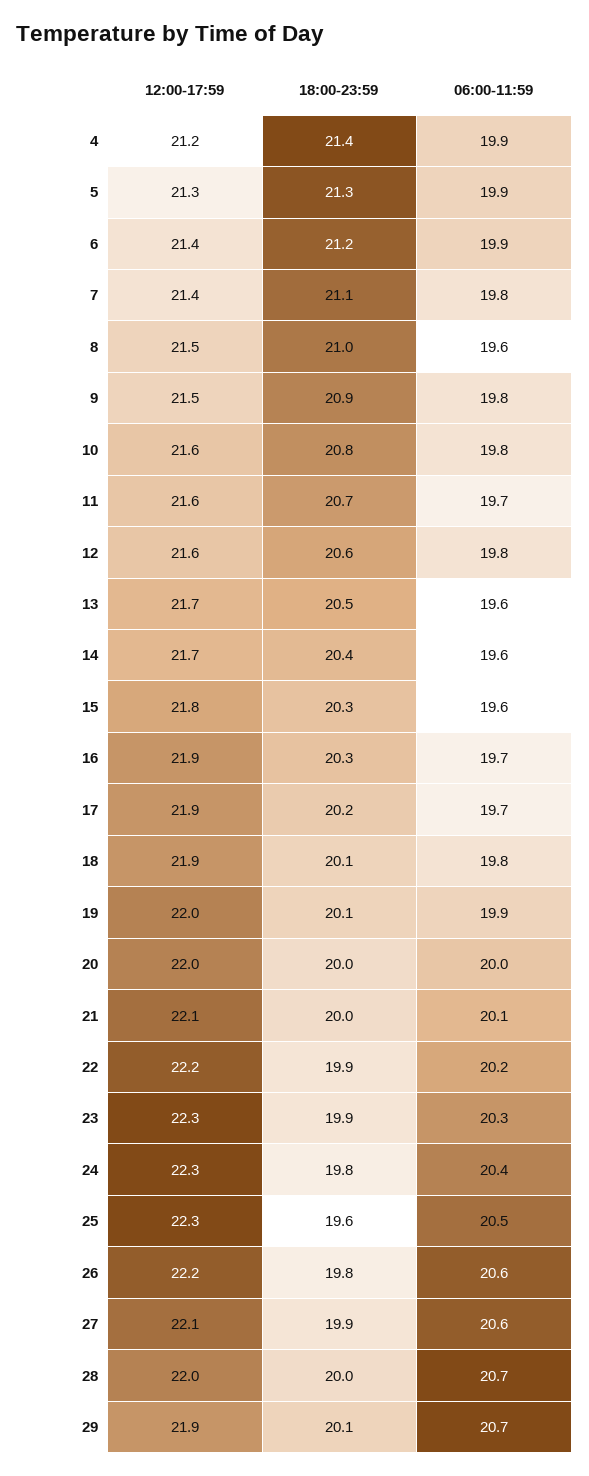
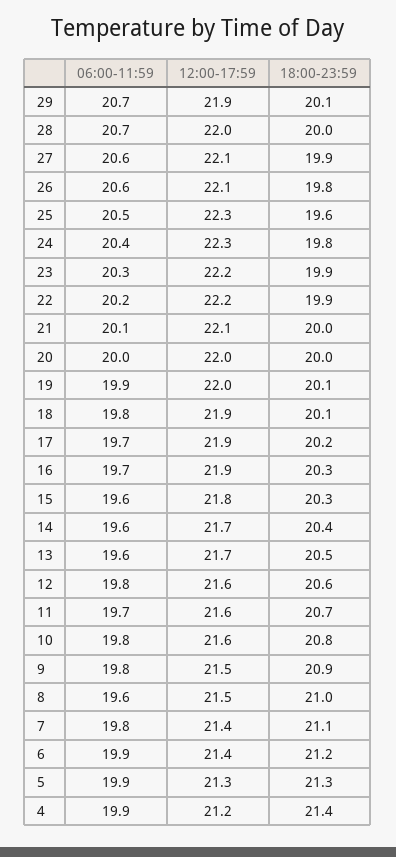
  {
    "12:00-17:59": {
      "4": 21.2,
      "5": 21.3,
      "6": 21.4,
      "7": 21.4,
      "8": 21.5,
      "9": 21.5,
      "10": 21.6,
      "11": 21.6,
      "12": 21.6,
      "13": 21.7,
      "14": 21.7,
      "15": 21.8,
      "16": 21.9,
      "17": 21.9,
      "18": 21.9,
      "19": 22,
      "20": 22,
      "21": 22.1,
      "22": 22.2,
-     "23": 22.3,
+     "23": 22.2,
      "24": 22.3,
      "25": 22.3,
-     "26": 22.2,
+     "26": 22.1,
      "27": 22.1,
      "28": 22,
      "29": 21.9
    },
    "18:00-23:59": {
      "4": 21.4,
      "5": 21.3,
      "6": 21.2,
      "7": 21.1,
      "8": 21,
      "9": 20.9,
      "10": 20.8,
      "11": 20.7,
      "12": 20.6,
      "13": 20.5,
      "14": 20.4,
      "15": 20.3,
      "16": 20.3,
      "17": 20.2,
      "18": 20.1,
      "19": 20.1,
      "20": 20,
      "21": 20,
      "22": 19.9,
      "23": 19.9,
      "24": 19.8,
      "25": 19.6,
      "26": 19.8,
      "27": 19.9,
      "28": 20,
      "29": 20.1
    },
    "06:00-11:59": {
      "4": 19.9,
      "5": 19.9,
      "6": 19.9,
      "7": 19.8,
      "8": 19.6,
      "9": 19.8,
      "10": 19.8,
      "11": 19.7,
      "12": 19.8,
      "13": 19.6,
      "14": 19.6,
      "15": 19.6,
      "16": 19.7,
      "17": 19.7,
      "18": 19.8,
      "19": 19.9,
      "20": 20,
      "21": 20.1,
      "22": 20.2,
      "23": 20.3,
      "24": 20.4,
      "25": 20.5,
      "26": 20.6,
      "27": 20.6,
      "28": 20.7,
      "29": 20.7
    }
  }

